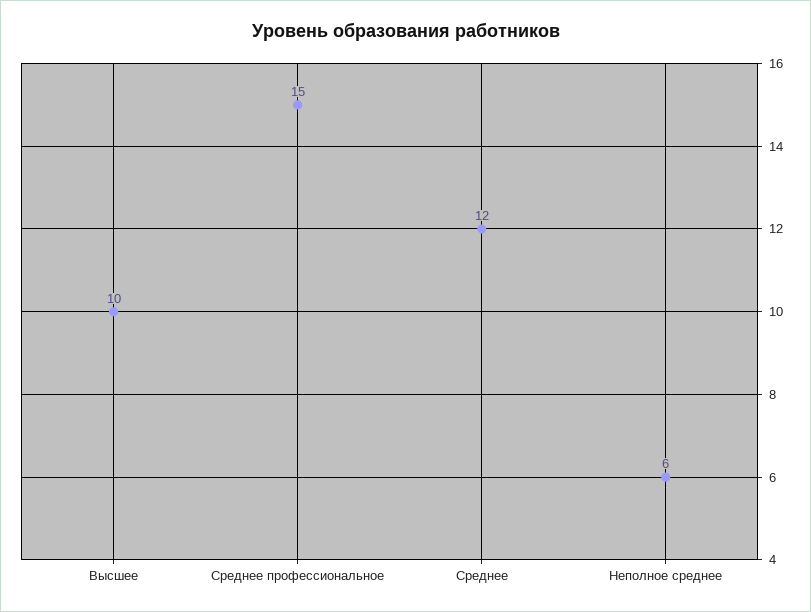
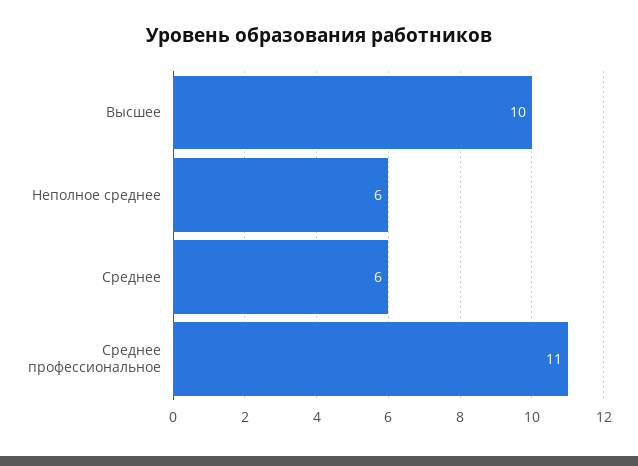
  {
    "Высшее": 10,
-   "Среднее профессиональное": 15,
+   "Среднее профессиональное": 11,
-   "Среднее": 12,
+   "Среднее": 6,
    "Неполное среднее": 6
  }

